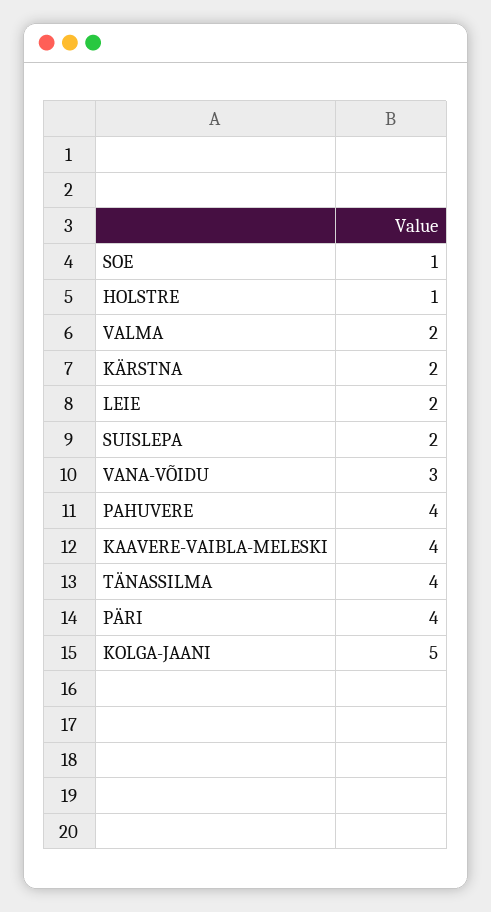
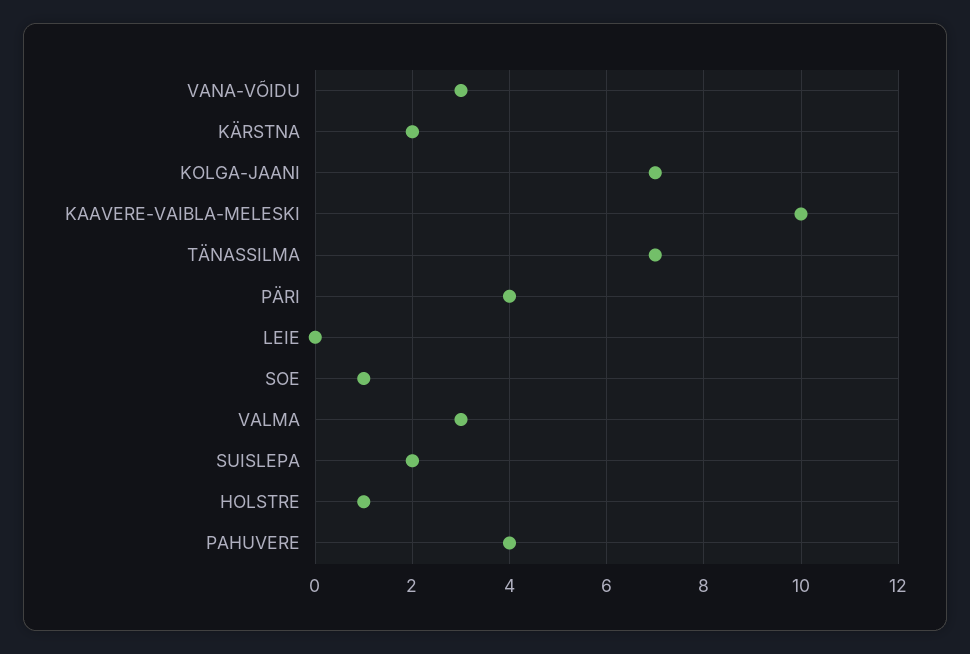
  {
    "SOE": 1,
    "HOLSTRE": 1,
-   "VALMA": 2,
+   "VALMA": 3,
    "KÄRSTNA": 2,
-   "LEIE": 2,
+   "LEIE": 0,
    "SUISLEPA": 2,
    "VANA-VÕIDU": 3,
    "PAHUVERE": 4,
-   "KAAVERE-VAIBLA-MELESKI": 4,
+   "KAAVERE-VAIBLA-MELESKI": 10,
-   "TÄNASSILMA": 4,
+   "TÄNASSILMA": 7,
    "PÄRI": 4,
-   "KOLGA-JAANI": 5
+   "KOLGA-JAANI": 7
  }

